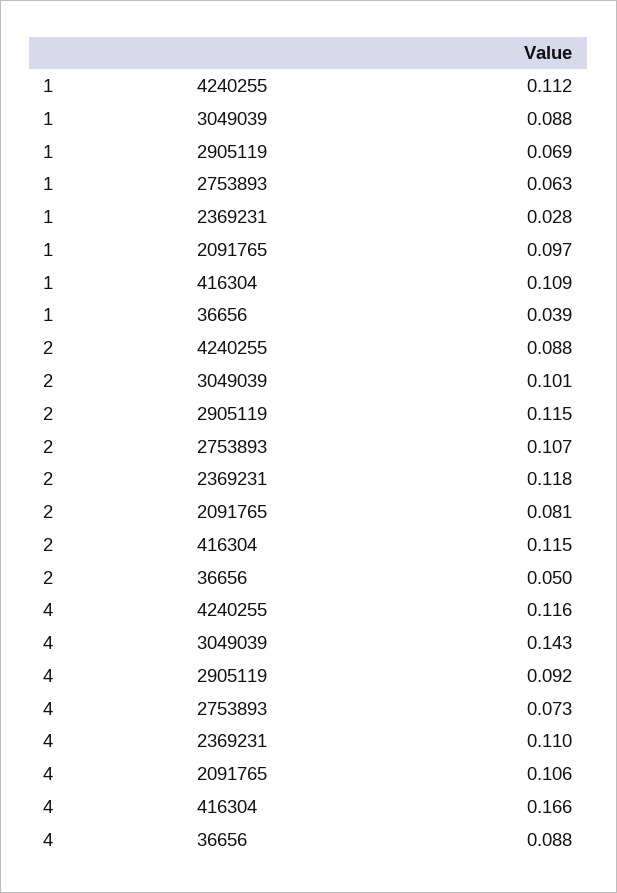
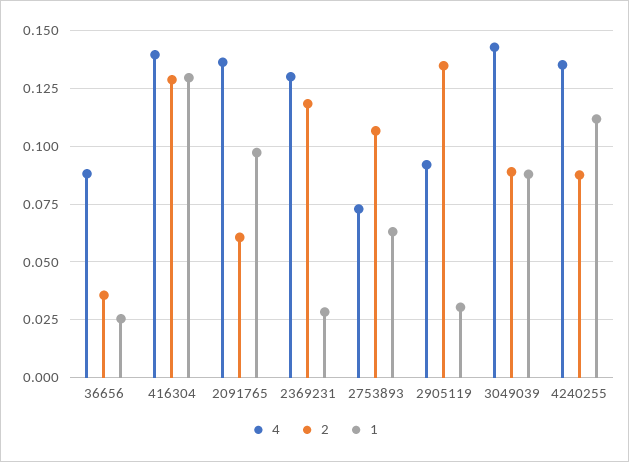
  {
    "1": {
      "4240255": 0.112,
      "3049039": 0.088,
-     "2905119": 0.069,
+     "2905119": 0.03,
      "2753893": 0.063,
      "2369231": 0.028,
      "2091765": 0.097,
-     "416304": 0.109,
+     "416304": 0.13,
-     "36656": 0.039
+     "36656": 0.025
    },
    "2": {
      "4240255": 0.088,
-     "3049039": 0.101,
+     "3049039": 0.09,
-     "2905119": 0.115,
+     "2905119": 0.135,
      "2753893": 0.107,
      "2369231": 0.118,
-     "2091765": 0.081,
+     "2091765": 0.06,
-     "416304": 0.115,
+     "416304": 0.13,
-     "36656": 0.05
+     "36656": 0.035
    },
    "4": {
-     "4240255": 0.116,
+     "4240255": 0.135,
      "3049039": 0.143,
      "2905119": 0.092,
      "2753893": 0.073,
-     "2369231": 0.11,
+     "2369231": 0.13,
-     "2091765": 0.106,
+     "2091765": 0.135,
-     "416304": 0.166,
+     "416304": 0.14,
      "36656": 0.088
    }
  }

